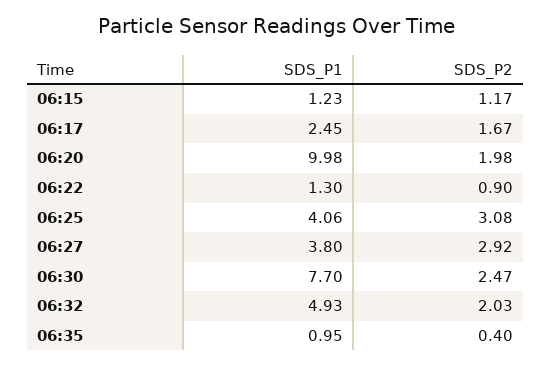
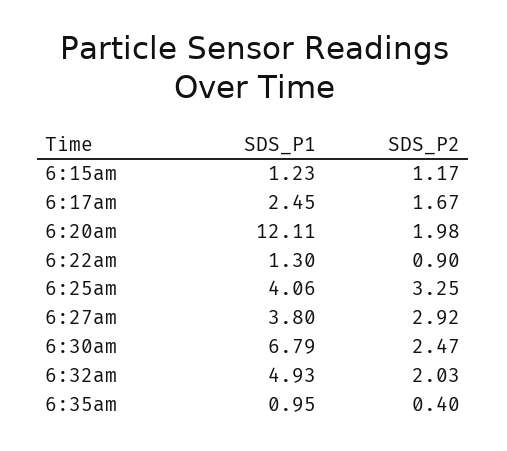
  {
    "SDS_P1": {
      "06:15": 1.23,
      "06:17": 2.45,
-     "06:20": 9.98,
+     "06:20": 12.11,
      "06:22": 1.3,
      "06:25": 4.06,
      "06:27": 3.8,
-     "06:30": 7.7,
+     "06:30": 6.79,
      "06:32": 4.93,
      "06:35": 0.95
    },
    "SDS_P2": {
      "06:15": 1.17,
      "06:17": 1.67,
      "06:20": 1.98,
      "06:22": 0.9,
-     "06:25": 3.08,
+     "06:25": 3.25,
      "06:27": 2.92,
      "06:30": 2.47,
      "06:32": 2.03,
      "06:35": 0.4
    }
  }

